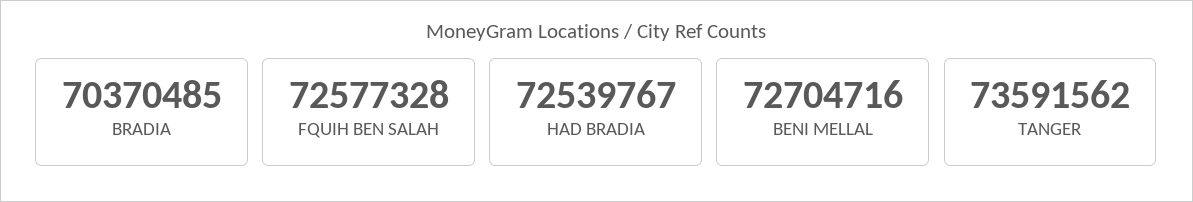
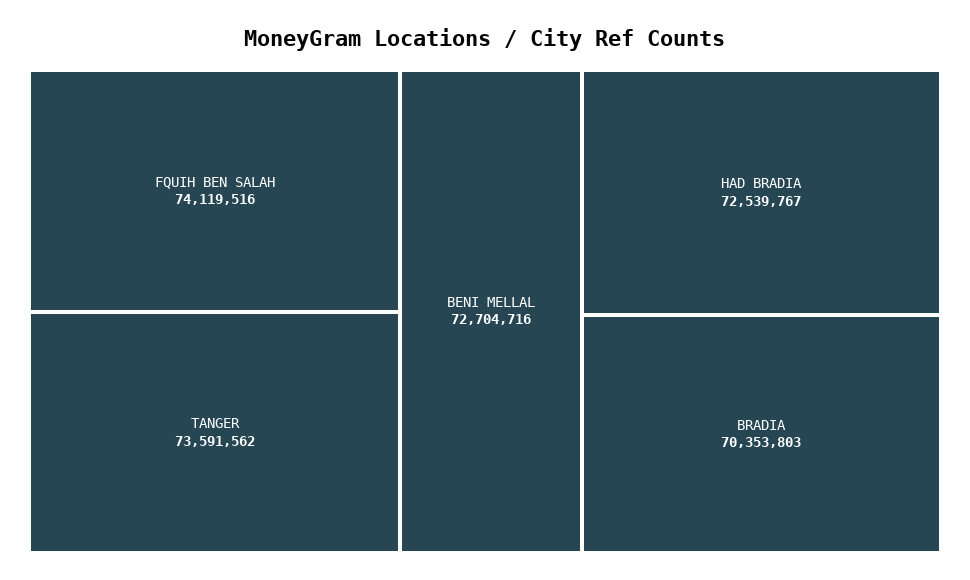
  {
-   "BRADIA": 70370485,
+   "BRADIA": 70353803,
-   "FQUIH BEN SALAH": 72577328,
+   "FQUIH BEN SALAH": 74119516,
    "HAD BRADIA": 72539767,
    "BENI MELLAL": 72704716,
    "TANGER": 73591562
  }

